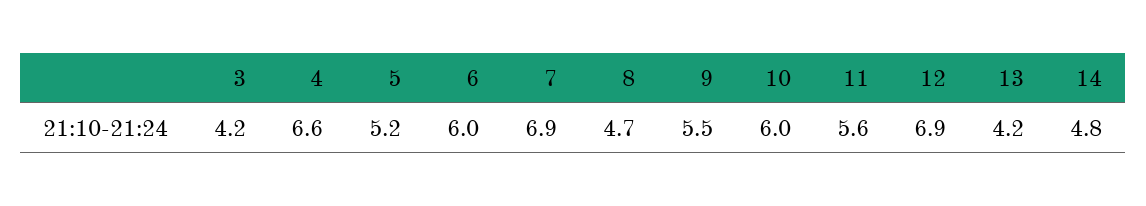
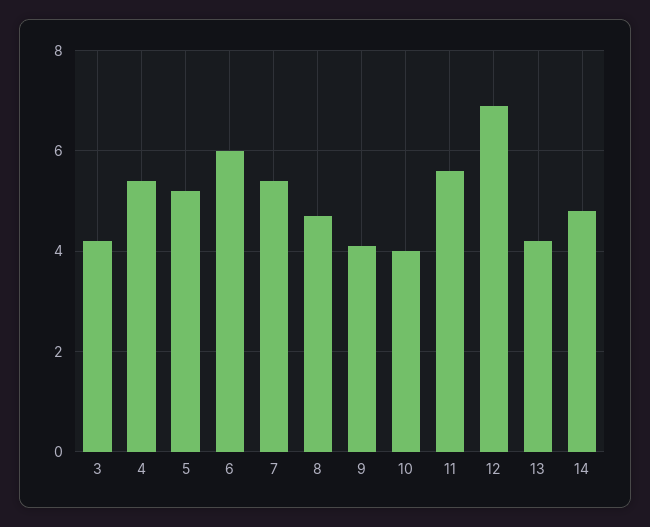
  {
    "3": 4.2,
-   "4": 6.6,
+   "4": 5.5,
    "5": 5.2,
    "6": 6,
-   "7": 6.9,
+   "7": 5.5,
    "8": 4.7,
-   "9": 5.5,
+   "9": 4,
-   "10": 6,
+   "10": 4,
    "11": 5.6,
    "12": 6.9,
    "13": 4.2,
    "14": 4.8
  }

